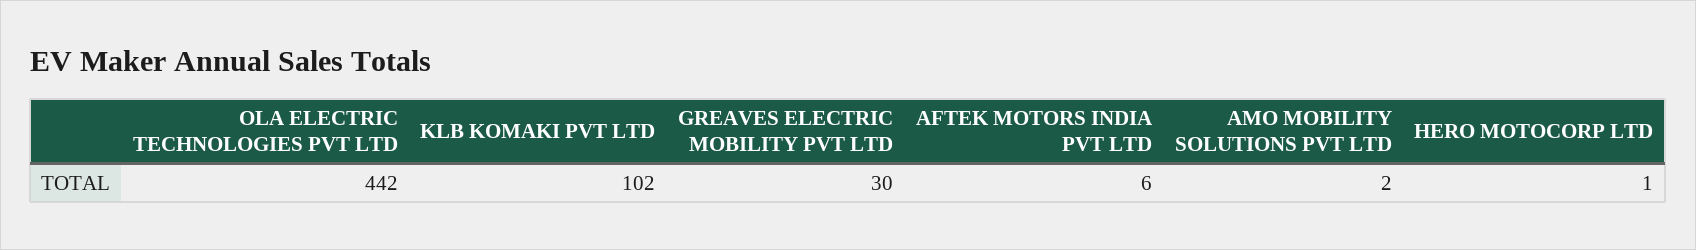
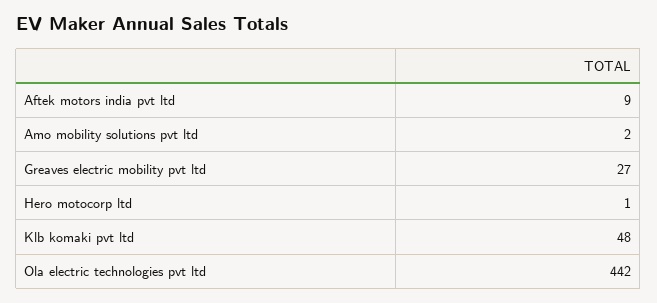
  {
    "OLA ELECTRIC TECHNOLOGIES PVT LTD": 442,
-   "KLB KOMAKI PVT LTD": 102,
+   "KLB KOMAKI PVT LTD": 48,
-   "GREAVES ELECTRIC MOBILITY PVT LTD": 30,
+   "GREAVES ELECTRIC MOBILITY PVT LTD": 27,
-   "AFTEK MOTORS INDIA PVT LTD": 6,
+   "AFTEK MOTORS INDIA PVT LTD": 9,
    "AMO MOBILITY SOLUTIONS PVT LTD": 2,
    "HERO MOTOCORP LTD": 1
  }

